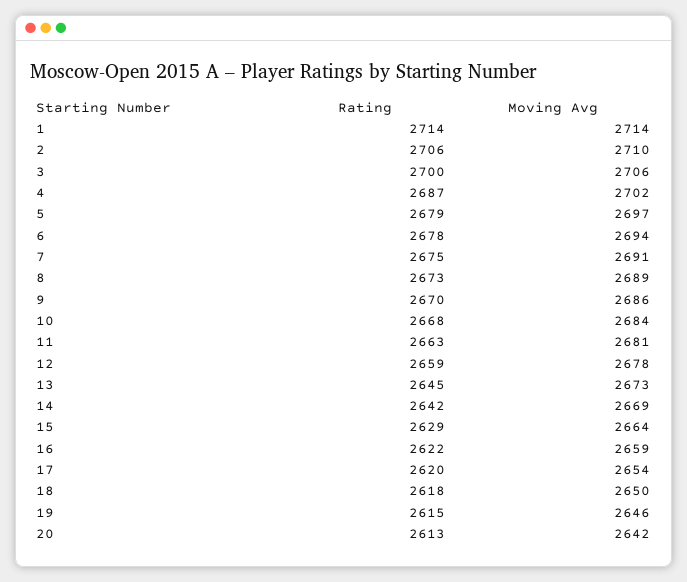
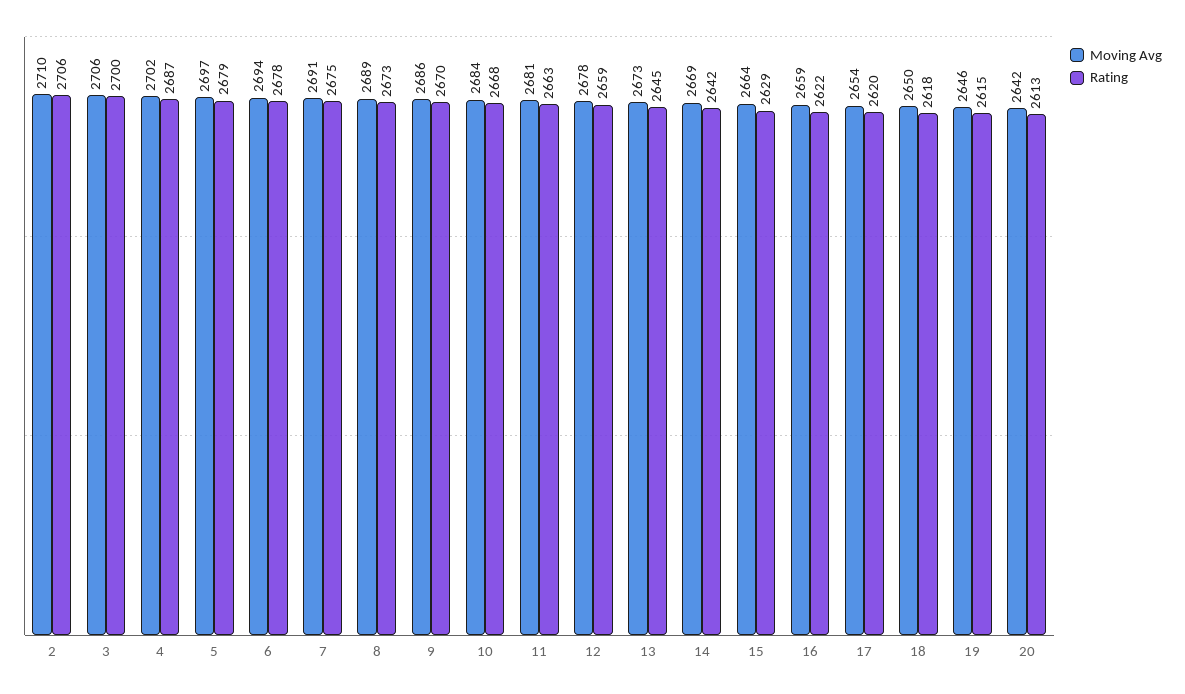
  {
    "Rating": {
-     "1": 2714,
      "2": 2706,
      "3": 2700,
      "4": 2687,
      "5": 2679,
      "6": 2678,
      "7": 2675,
      "8": 2673,
      "9": 2670,
      "10": 2668,
      "11": 2663,
      "12": 2659,
      "13": 2645,
      "14": 2642,
      "15": 2629,
      "16": 2622,
      "17": 2620,
      "18": 2618,
      "19": 2615,
      "20": 2613
    },
    "Moving Avg": {
-     "1": 2714,
      "2": 2710,
      "3": 2706,
      "4": 2702,
      "5": 2697,
      "6": 2694,
      "7": 2691,
      "8": 2689,
      "9": 2686,
      "10": 2684,
      "11": 2681,
      "12": 2678,
      "13": 2673,
      "14": 2669,
      "15": 2664,
      "16": 2659,
      "17": 2654,
      "18": 2650,
      "19": 2646,
      "20": 2642
    }
  }

